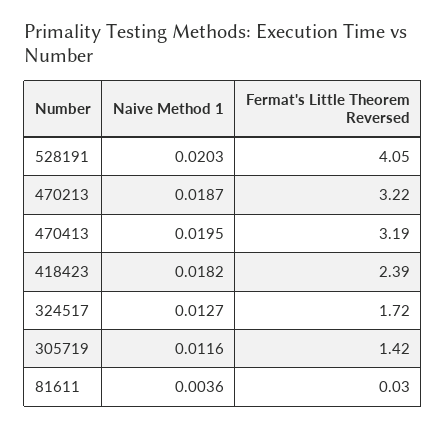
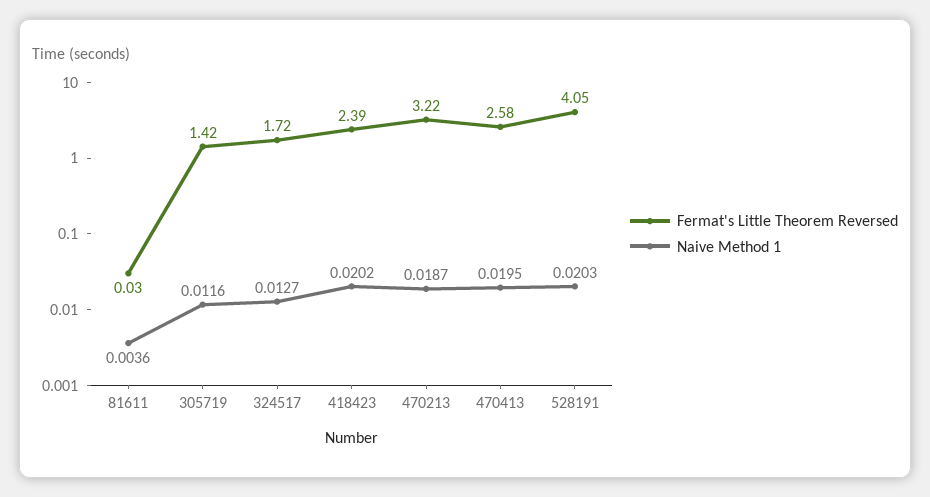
  {
    "Naive Method 1": {
      "528191": 0.0203,
      "470213": 0.0187,
      "470413": 0.0195,
-     "418423": 0.0182,
+     "418423": 0.0202,
      "324517": 0.0127,
      "305719": 0.0116,
      "81611": 0.0036
    },
    "Fermat's Little Theorem Reversed": {
      "528191": 4.05,
      "470213": 3.22,
-     "470413": 3.19,
+     "470413": 2.58,
      "418423": 2.39,
      "324517": 1.72,
      "305719": 1.42,
      "81611": 0.03
    }
  }

